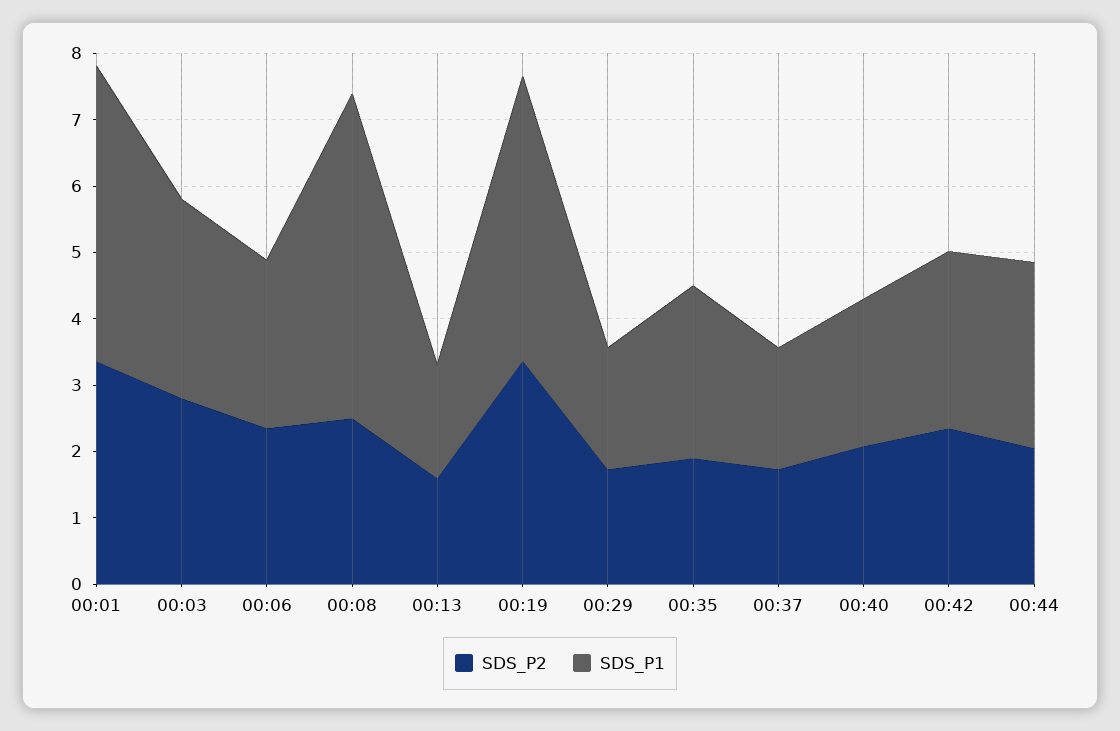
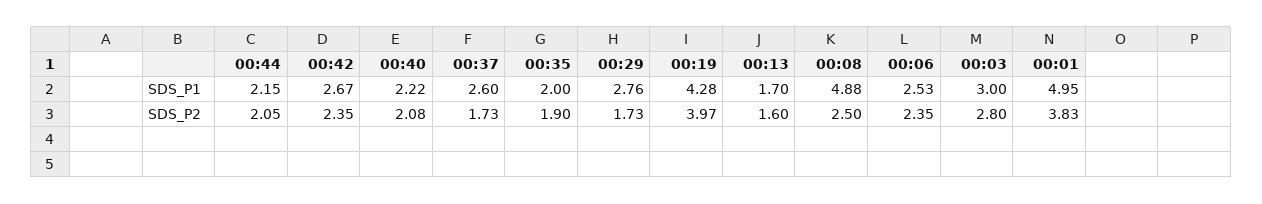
  {
    "SDS_P2": {
-     "00:01": 3.4,
+     "00:01": 3.83,
      "00:03": 2.8,
      "00:06": 2.35,
      "00:08": 2.5,
      "00:13": 1.6,
-     "00:19": 3.4,
+     "00:19": 3.97,
      "00:29": 1.73,
      "00:35": 1.9,
      "00:37": 1.73,
      "00:40": 2.08,
      "00:42": 2.35,
      "00:44": 2.05
    },
    "SDS_P1": {
-     "00:01": 4.4,
+     "00:01": 4.95,
      "00:03": 3,
      "00:06": 2.53,
      "00:08": 4.88,
      "00:13": 1.7,
      "00:19": 4.28,
-     "00:29": 1.8,
+     "00:29": 2.76,
-     "00:35": 2.6,
+     "00:35": 2,
-     "00:37": 1.8,
+     "00:37": 2.6,
      "00:40": 2.22,
      "00:42": 2.67,
-     "00:44": 2.8
+     "00:44": 2.15
    }
  }

